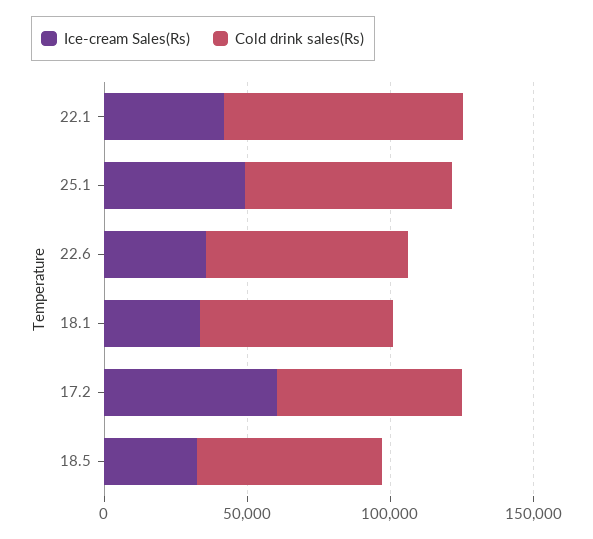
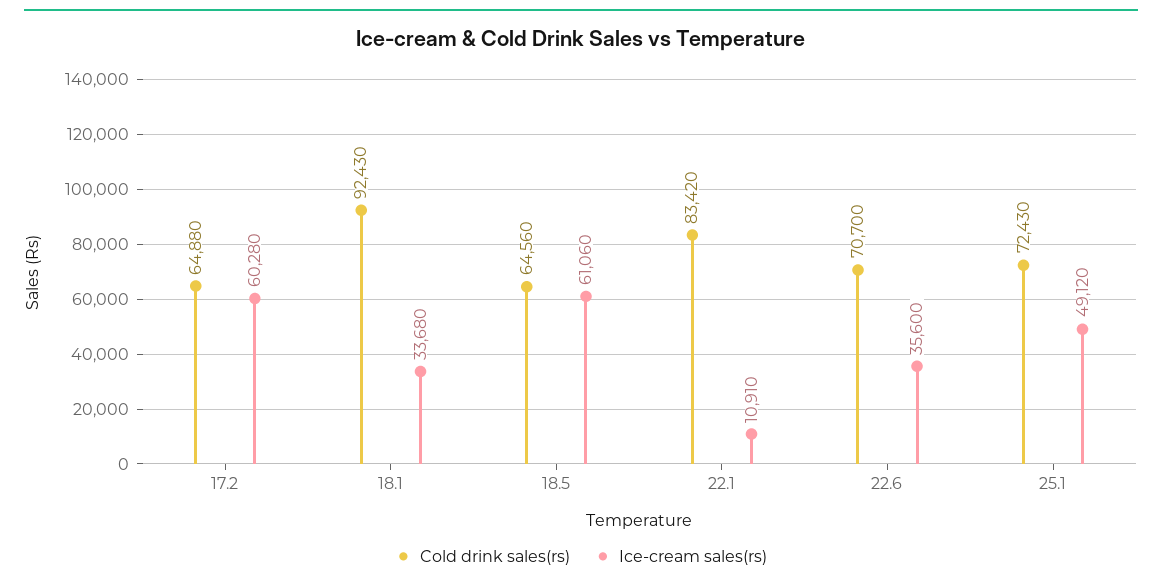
  {
    "Ice-cream Sales(Rs)": {
-     "22.1": 40000,
+     "22.1": 10910,
      "25.1": 49120,
      "22.6": 35600,
      "18.1": 33680,
      "17.2": 60280,
-     "18.5": 30000
+     "18.5": 61060
    },
    "Cold drink sales(Rs)": {
      "22.1": 83420,
      "25.1": 72430,
      "22.6": 70700,
-     "18.1": 70000,
+     "18.1": 92430,
      "17.2": 64880,
      "18.5": 64560
    }
  }

